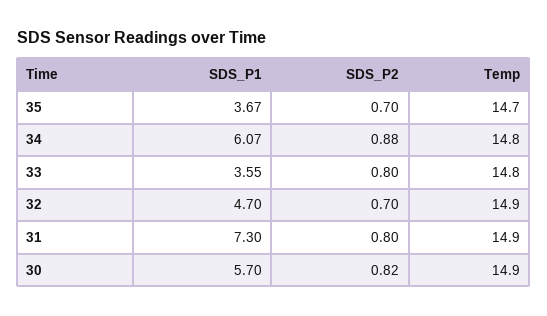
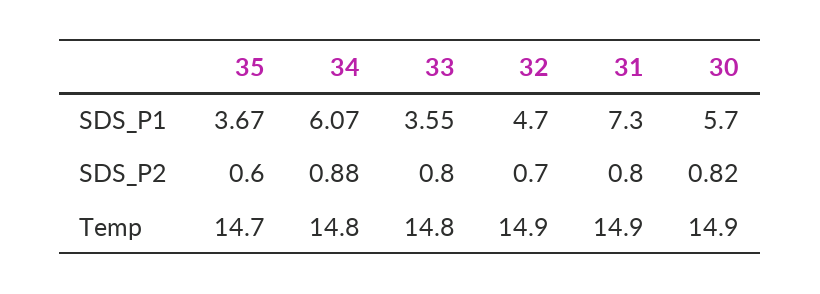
  {
    "SDS_P1": {
      "35": 3.67,
      "34": 6.07,
      "33": 3.55,
      "32": 4.7,
      "31": 7.3,
      "30": 5.7
    },
    "SDS_P2": {
-     "35": 0.7,
+     "35": 0.6,
      "34": 0.88,
      "33": 0.8,
      "32": 0.7,
      "31": 0.8,
      "30": 0.82
    },
    "Temp": {
      "35": 14.7,
      "34": 14.8,
      "33": 14.8,
      "32": 14.9,
      "31": 14.9,
      "30": 14.9
    }
  }

